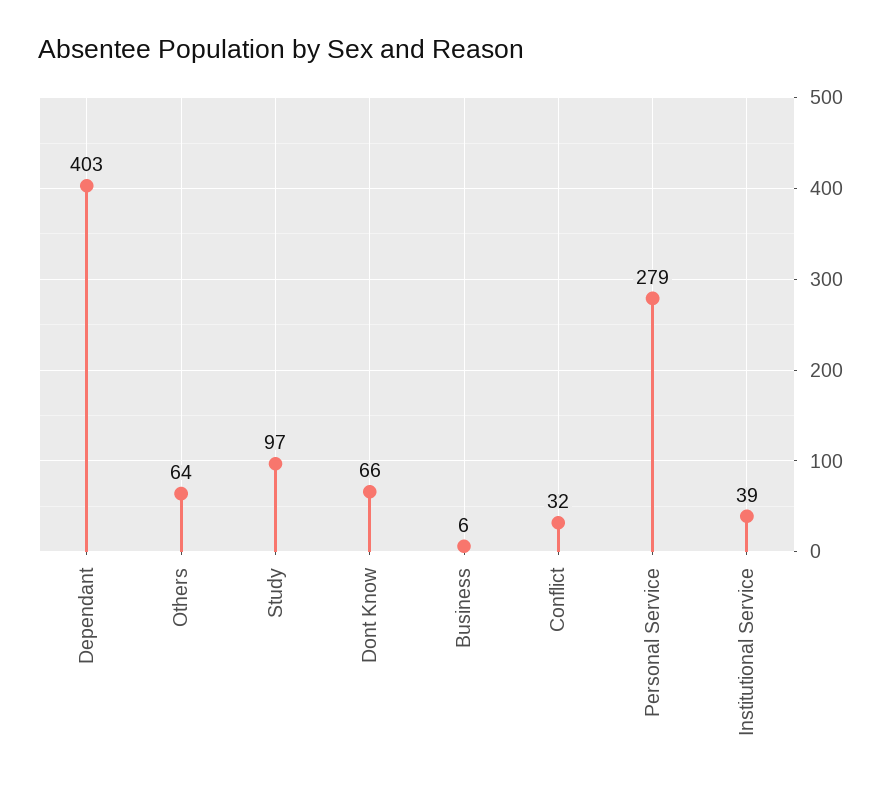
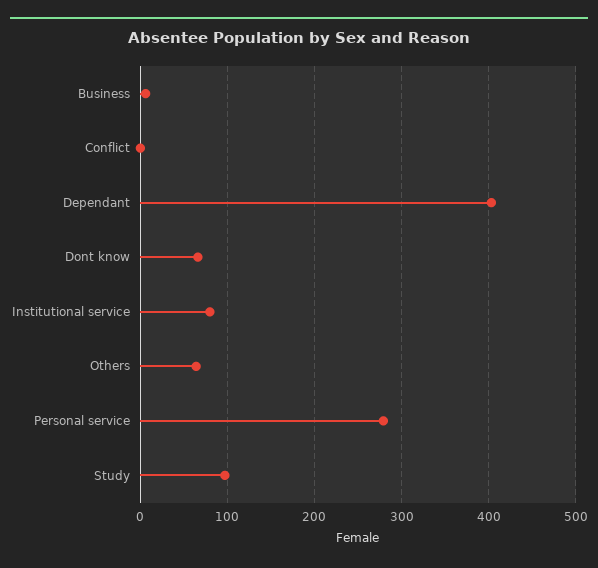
  {
    "Dependant": 403,
    "Others": 64,
    "Study": 97,
    "Dont Know": 66,
    "Business": 6,
-   "Conflict": 32,
+   "Conflict": 0,
    "Personal Service": 279,
-   "Institutional Service": 39
+   "Institutional Service": 80
  }

